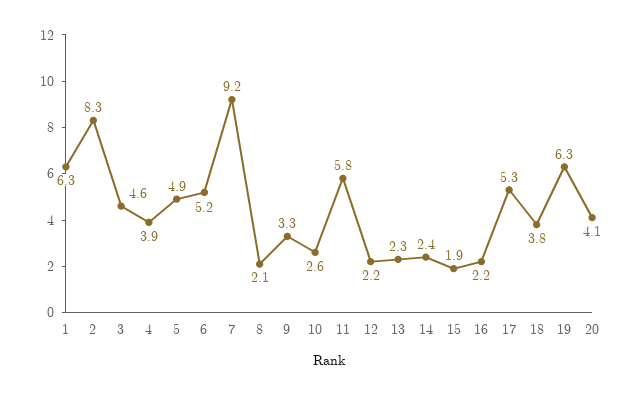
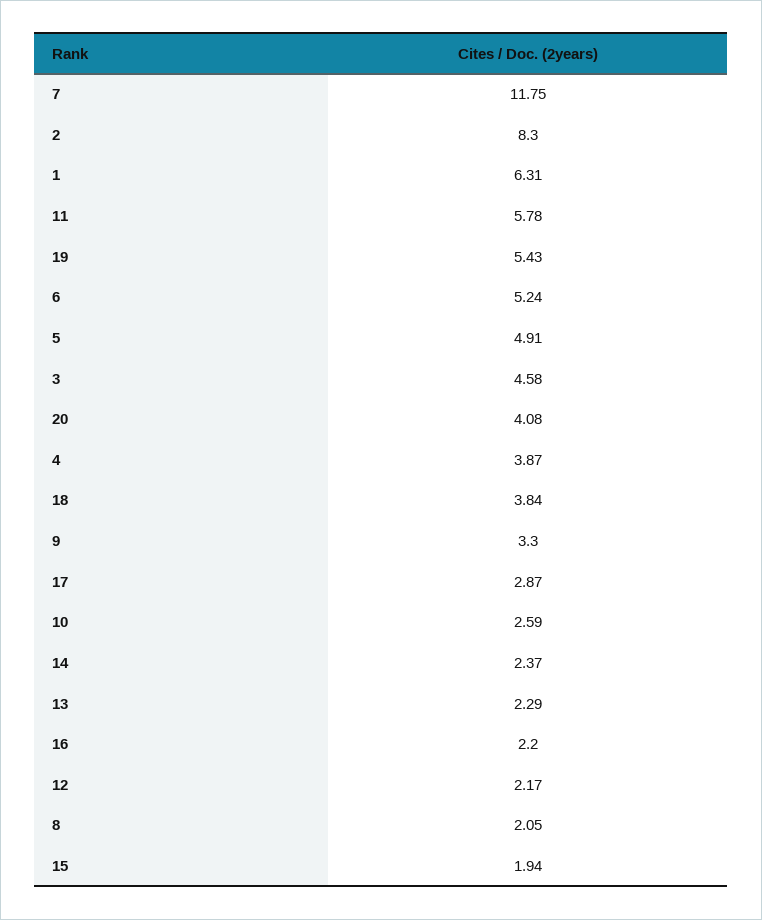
  {
    "1": 6.31,
    "2": 8.3,
    "3": 4.58,
    "4": 3.87,
    "5": 4.91,
    "6": 5.24,
-   "7": 9.2,
+   "7": 11.75,
    "8": 2.05,
    "9": 3.3,
    "10": 2.59,
    "11": 5.78,
    "12": 2.17,
    "13": 2.29,
    "14": 2.37,
    "15": 1.94,
    "16": 2.2,
-   "17": 5.3,
+   "17": 2.87,
    "18": 3.84,
-   "19": 6.3,
+   "19": 5.43,
    "20": 4.08
  }

